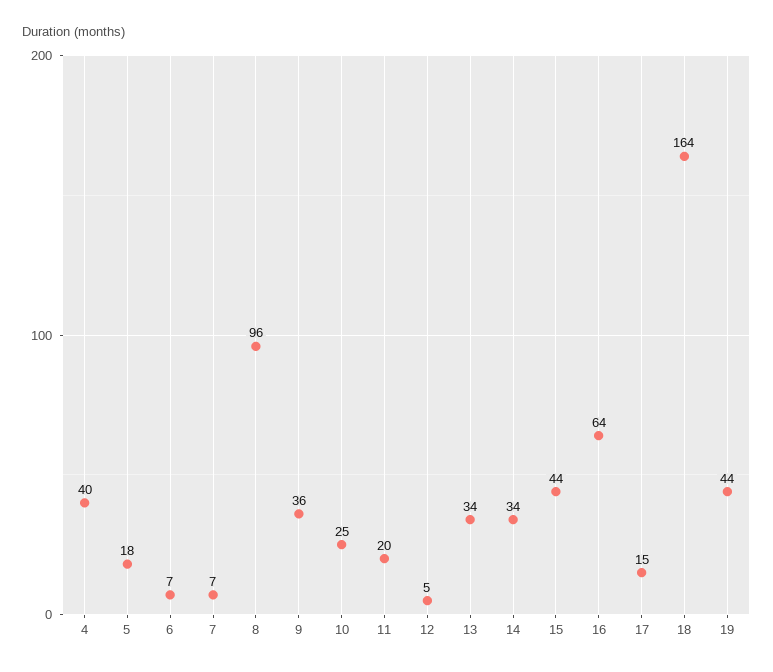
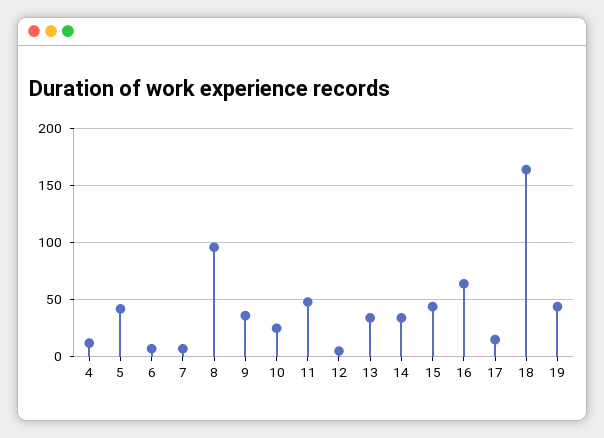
  {
-   "4": 40,
+   "4": 10,
-   "5": 18,
+   "5": 40,
    "6": 7,
    "7": 7,
    "8": 96,
    "9": 36,
    "10": 25,
-   "11": 20,
+   "11": 50,
    "12": 5,
    "13": 34,
    "14": 34,
    "15": 44,
    "16": 64,
    "17": 15,
    "18": 164,
    "19": 44
  }

